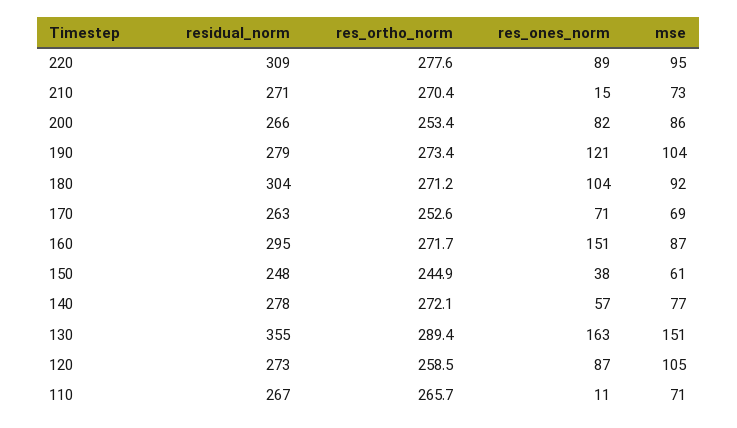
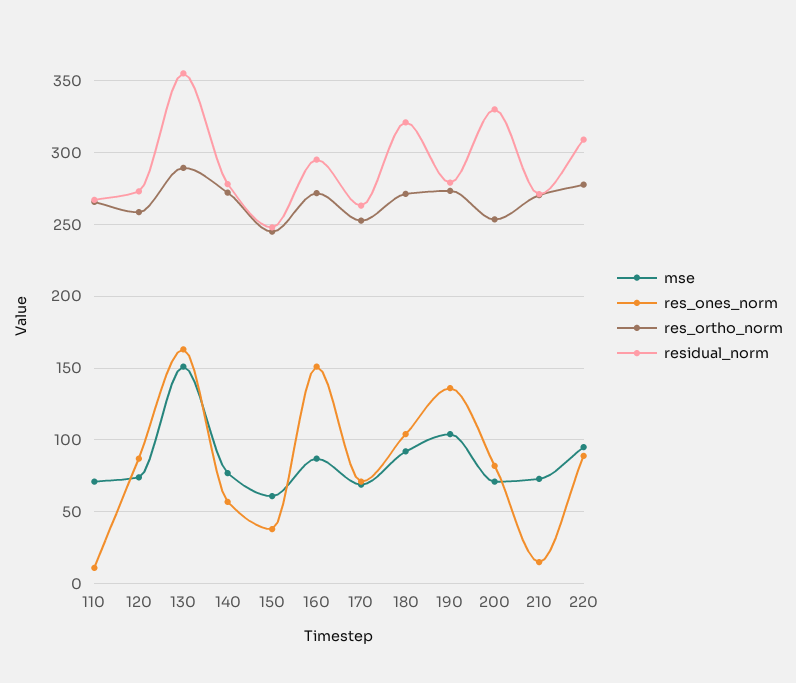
  {
    "residual_norm": {
      "220": 309,
      "210": 271,
-     "200": 266,
+     "200": 330,
      "190": 279,
-     "180": 304,
+     "180": 320,
      "170": 263,
      "160": 295,
      "150": 248,
      "140": 278,
      "130": 355,
      "120": 273,
      "110": 267
    },
    "res_ortho_norm": {
      "220": 277.6,
      "210": 270.4,
      "200": 253.4,
      "190": 273.4,
      "180": 271.2,
      "170": 252.6,
      "160": 271.7,
      "150": 244.9,
      "140": 272.1,
      "130": 289.4,
      "120": 258.5,
      "110": 265.7
    },
    "res_ones_norm": {
      "220": 89,
      "210": 15,
      "200": 82,
-     "190": 121,
+     "190": 135,
      "180": 104,
      "170": 71,
      "160": 151,
      "150": 38,
      "140": 57,
      "130": 163,
      "120": 87,
      "110": 11
    },
    "mse": {
      "220": 95,
      "210": 73,
-     "200": 86,
+     "200": 70,
      "190": 104,
      "180": 92,
      "170": 69,
      "160": 87,
      "150": 61,
      "140": 77,
      "130": 151,
-     "120": 105,
+     "120": 75,
      "110": 71
    }
  }

